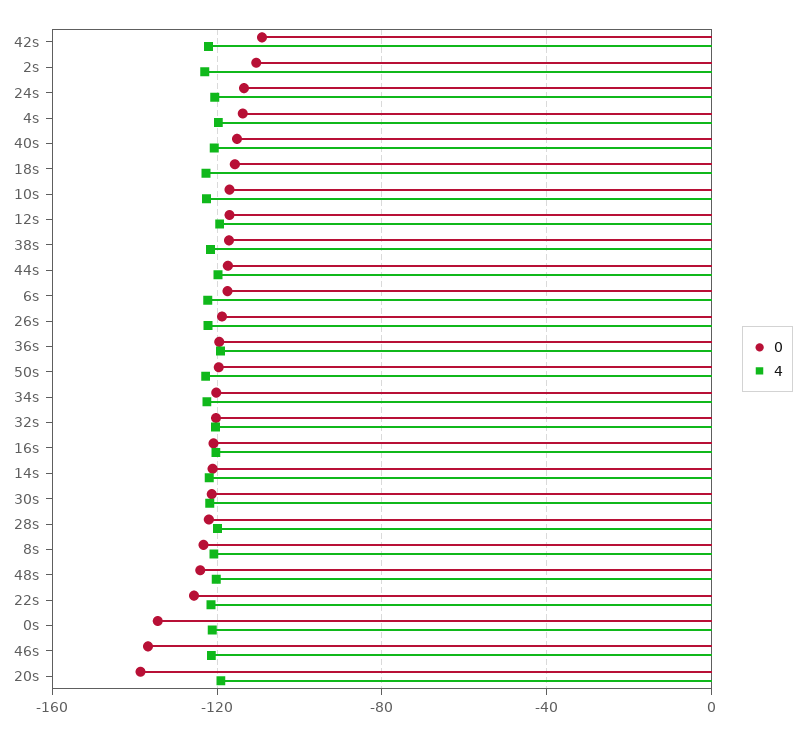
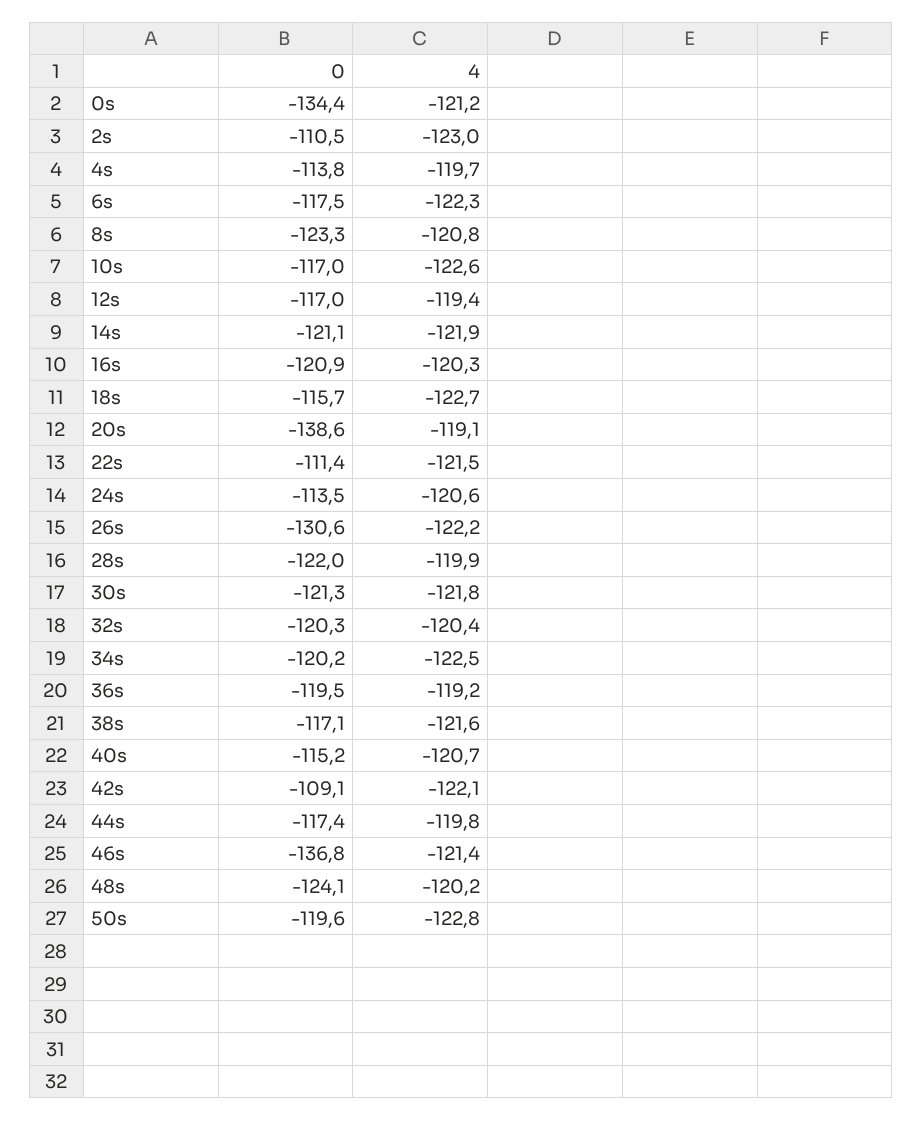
  {
    "0": {
      "42s": -109.1,
      "2s": -110.5,
      "24s": -113.5,
      "4s": -113.8,
      "40s": -115.2,
      "18s": -115.7,
      "10s": -117,
      "12s": -117,
      "38s": -117.1,
      "44s": -117.4,
      "6s": -117.5,
-     "26s": -120,
+     "26s": -130.6,
      "36s": -119.5,
      "50s": -119.6,
      "34s": -120.2,
      "32s": -120.3,
      "16s": -120.9,
      "14s": -121.1,
      "30s": -121.3,
      "28s": -122,
      "8s": -123.3,
      "48s": -124.1,
-     "22s": -125,
+     "22s": -111.4,
      "0s": -134.4,
      "46s": -136.8,
      "20s": -138.6
    },
    "4": {
      "42s": -122.1,
      "2s": -123,
      "24s": -120.6,
      "4s": -119.7,
      "40s": -120.7,
      "18s": -122.7,
      "10s": -122.6,
      "12s": -119.4,
      "38s": -121.6,
      "44s": -119.8,
      "6s": -122.3,
      "26s": -122.2,
      "36s": -119.2,
      "50s": -122.8,
      "34s": -122.5,
      "32s": -120.4,
      "16s": -120.3,
      "14s": -121.9,
      "30s": -121.8,
      "28s": -119.9,
      "8s": -120.8,
      "48s": -120.2,
      "22s": -121.5,
      "0s": -121.2,
      "46s": -121.4,
      "20s": -119.1
    }
  }

